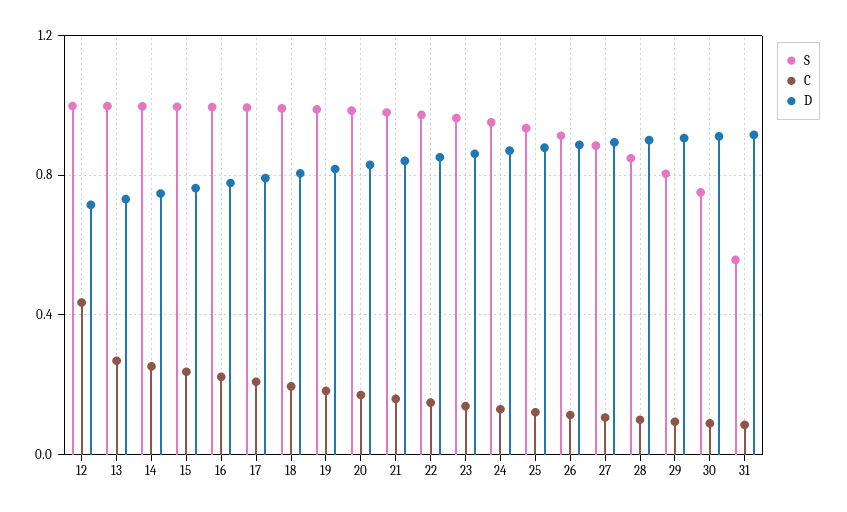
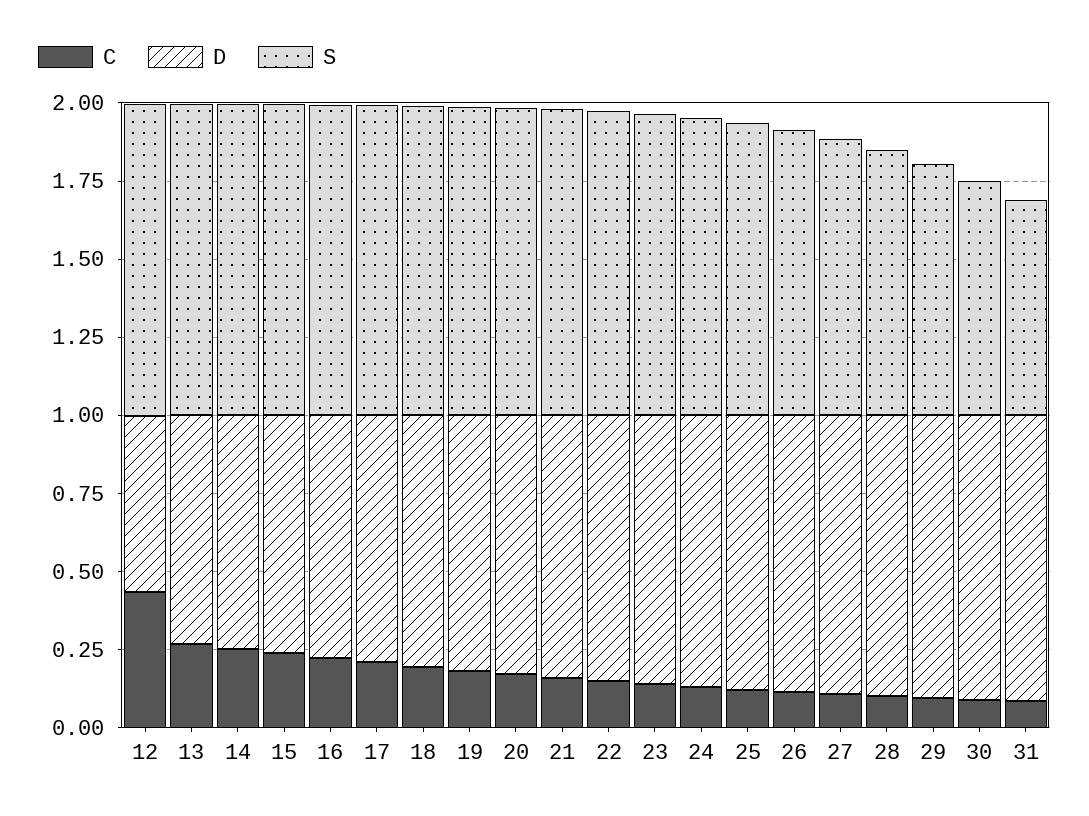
  {
    "S": {
      "12": 1,
      "13": 1,
      "14": 1,
      "15": 1,
      "16": 1,
      "17": 1,
      "18": 1,
      "19": 1,
      "20": 1,
      "21": 1,
      "22": 0.95,
      "23": 0.95,
      "24": 0.95,
      "25": 0.95,
      "26": 0.9,
      "27": 0.9,
      "28": 0.85,
      "29": 0.8,
      "30": 0.75,
-     "31": 0.55
+     "31": 0.7
    },
    "C": {
      "12": 0.45,
      "13": 0.25,
      "14": 0.25,
      "15": 0.25,
      "16": 0.2,
      "17": 0.2,
      "18": 0.2,
      "19": 0.2,
      "20": 0.15,
      "21": 0.15,
      "22": 0.15,
      "23": 0.15,
      "24": 0.15,
      "25": 0.1,
      "26": 0.1,
      "27": 0.1,
      "28": 0.1,
      "29": 0.1,
      "30": 0.1,
      "31": 0.1
    },
    "D": {
-     "12": 0.7,
+     "12": 0.55,
      "13": 0.75,
      "14": 0.75,
      "15": 0.75,
      "16": 0.8,
      "17": 0.8,
      "18": 0.8,
      "19": 0.8,
      "20": 0.85,
      "21": 0.85,
      "22": 0.85,
      "23": 0.85,
      "24": 0.85,
      "25": 0.9,
      "26": 0.9,
      "27": 0.9,
      "28": 0.9,
      "29": 0.9,
      "30": 0.9,
      "31": 0.9
    }
  }

